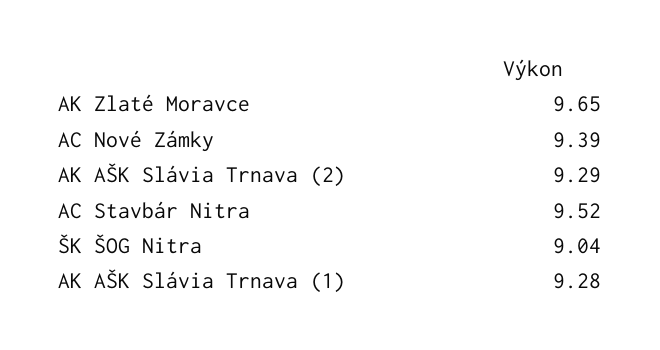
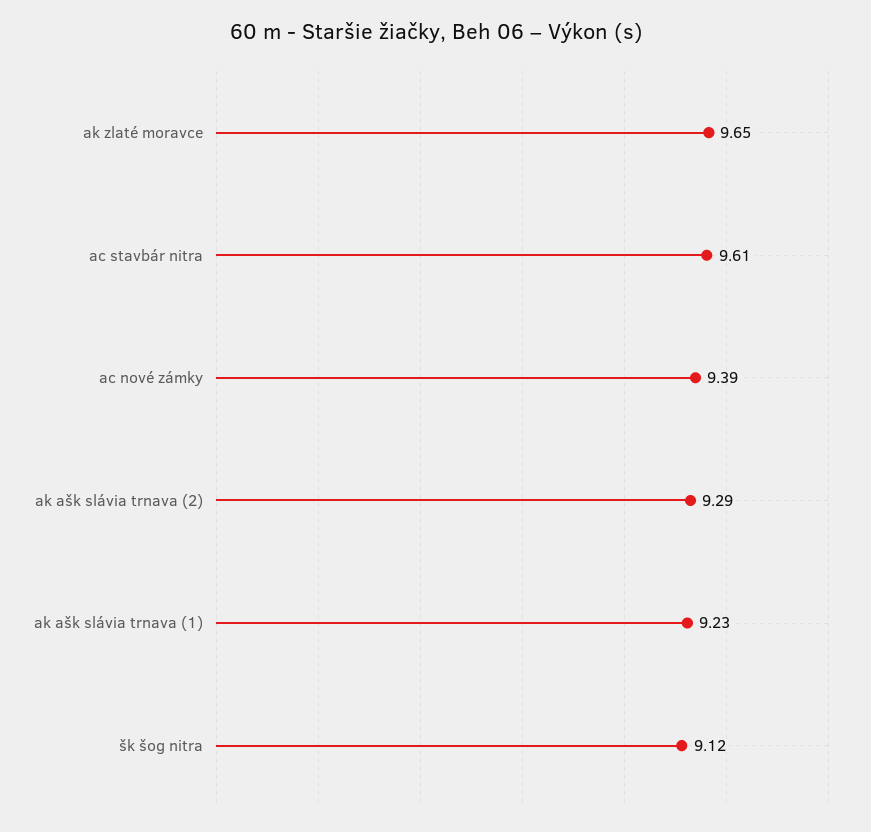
  {
    "AK Zlaté Moravce": 9.65,
    "AC Nové Zámky": 9.39,
    "AK AŠK Slávia Trnava (2)": 9.29,
-   "AC Stavbár Nitra": 9.52,
+   "AC Stavbár Nitra": 9.61,
-   "ŠK ŠOG Nitra": 9.04,
+   "ŠK ŠOG Nitra": 9.12,
-   "AK AŠK Slávia Trnava (1)": 9.28
+   "AK AŠK Slávia Trnava (1)": 9.23
  }

